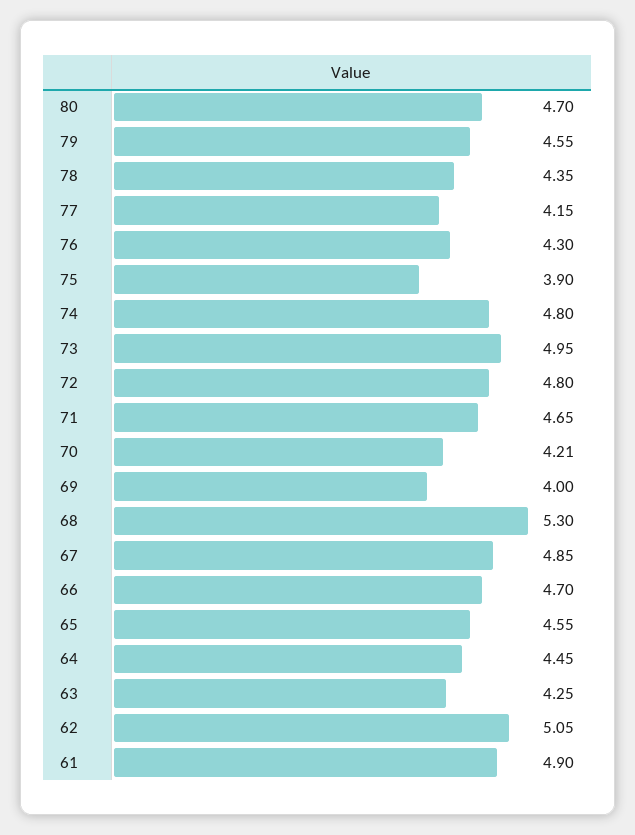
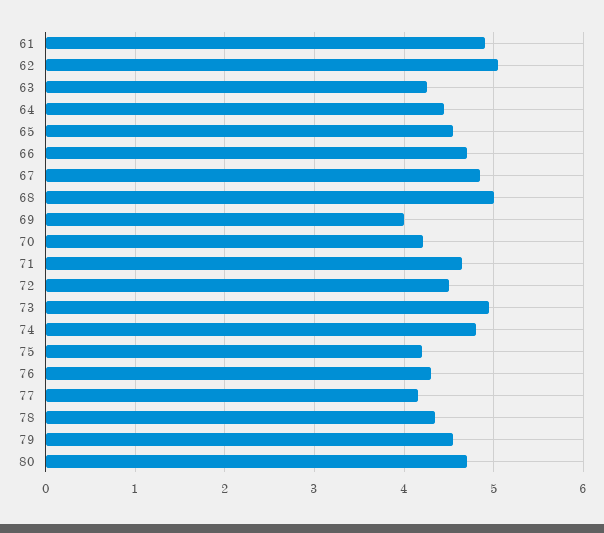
  {
    "80": 4.7,
    "79": 4.55,
    "78": 4.35,
    "77": 4.15,
    "76": 4.3,
-   "75": 3.9,
+   "75": 4.2,
    "74": 4.8,
    "73": 4.95,
-   "72": 4.8,
+   "72": 4.5,
    "71": 4.65,
    "70": 4.21,
    "69": 4,
-   "68": 5.3,
+   "68": 5,
    "67": 4.85,
    "66": 4.7,
    "65": 4.55,
    "64": 4.45,
    "63": 4.25,
    "62": 5.05,
    "61": 4.9
  }

